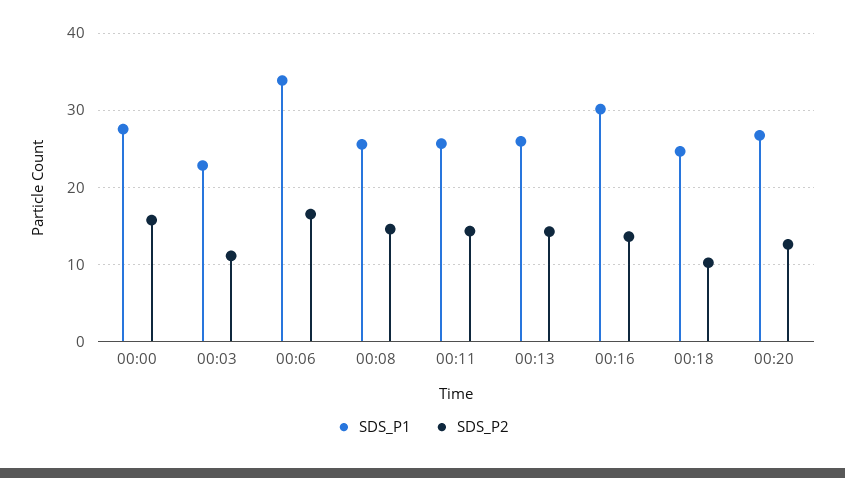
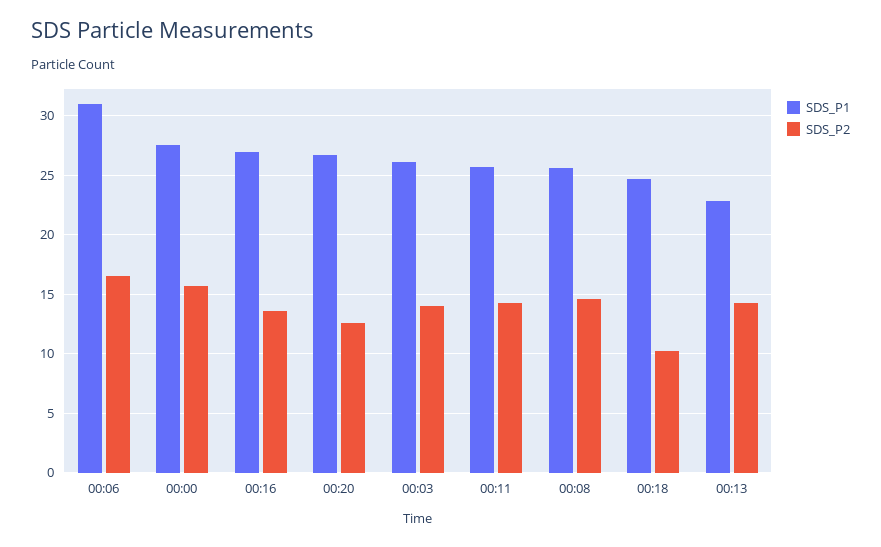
  {
    "SDS_P1": {
      "00:00": 28,
-     "00:03": 23,
+     "00:03": 26,
-     "00:06": 34,
+     "00:06": 31,
      "00:08": 26,
      "00:11": 26,
-     "00:13": 26,
+     "00:13": 23,
-     "00:16": 30,
+     "00:16": 27,
      "00:18": 25,
      "00:20": 27
    },
    "SDS_P2": {
      "00:00": 16,
-     "00:03": 11,
+     "00:03": 14,
      "00:06": 17,
      "00:08": 15,
      "00:11": 14,
      "00:13": 14,
      "00:16": 14,
      "00:18": 10,
      "00:20": 13
    }
  }

